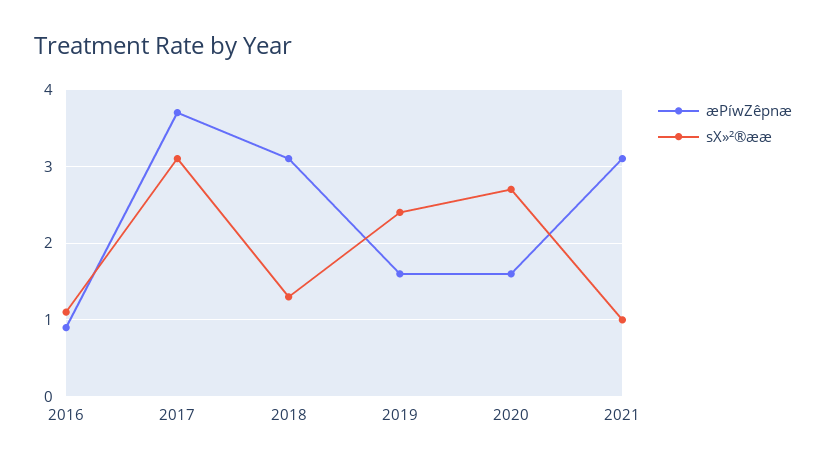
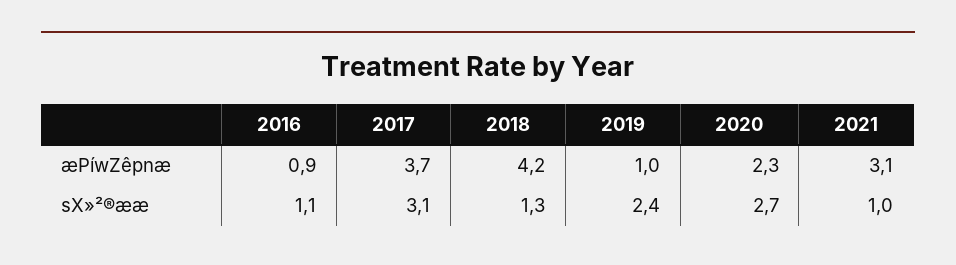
  {
    "æPíwZêpnæ": {
      "2016": 0.9,
      "2017": 3.7,
-     "2018": 3.1,
+     "2018": 4.2,
-     "2019": 1.6,
+     "2019": 1,
-     "2020": 1.6,
+     "2020": 2.3,
      "2021": 3.1
    },
    "sX»²®ææ": {
      "2016": 1.1,
      "2017": 3.1,
      "2018": 1.3,
      "2019": 2.4,
      "2020": 2.7,
      "2021": 1
    }
  }

